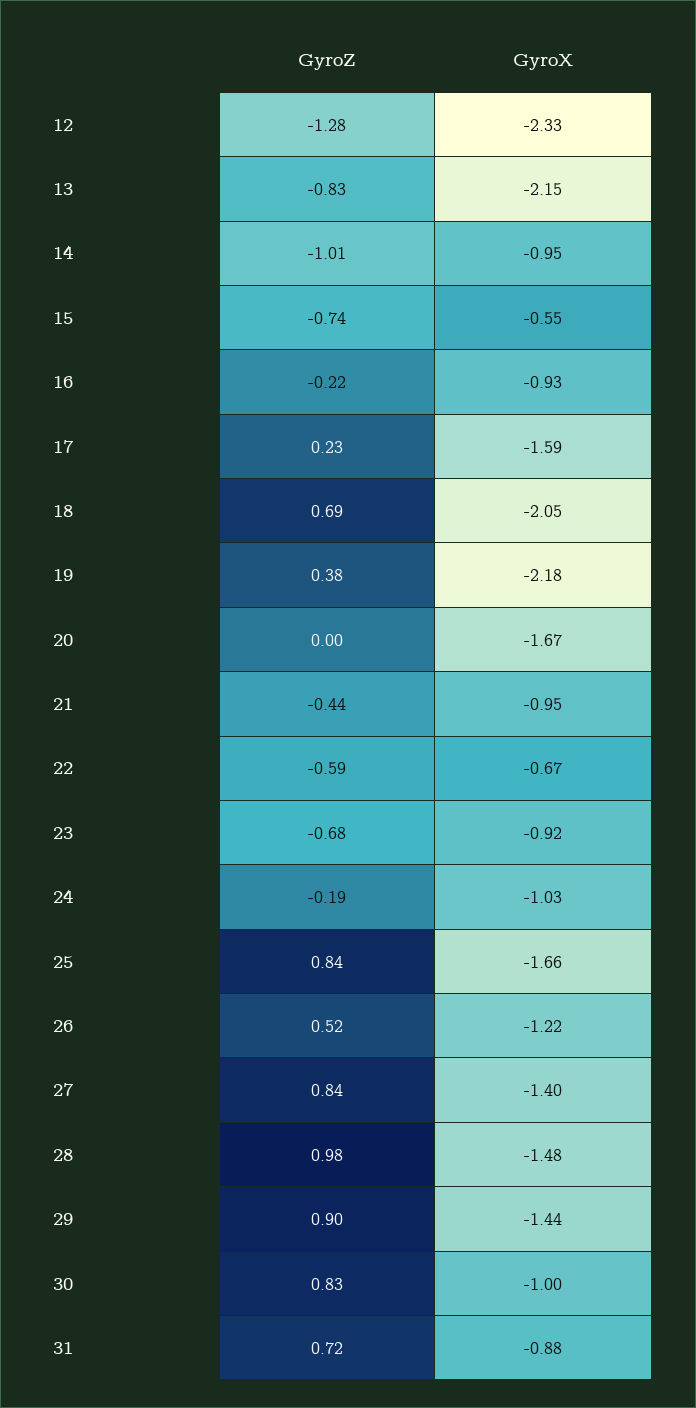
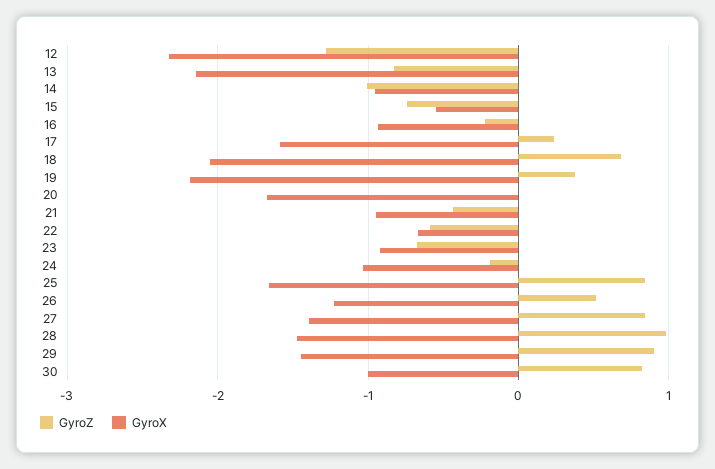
  {
    "GyroZ": {
      "12": -1.28,
      "13": -0.83,
      "14": -1.01,
      "15": -0.74,
      "16": -0.22,
      "17": 0.23,
      "18": 0.69,
      "19": 0.38,
      "20": 0,
      "21": -0.44,
      "22": -0.59,
      "23": -0.68,
      "24": -0.19,
      "25": 0.84,
      "26": 0.52,
      "27": 0.84,
      "28": 0.98,
      "29": 0.9,
-     "30": 0.83,
+     "30": 0.83
-     "31": 0.72
    },
    "GyroX": {
      "12": -2.33,
      "13": -2.15,
      "14": -0.95,
      "15": -0.55,
      "16": -0.93,
      "17": -1.59,
      "18": -2.05,
      "19": -2.18,
      "20": -1.67,
      "21": -0.95,
      "22": -0.67,
      "23": -0.92,
      "24": -1.03,
      "25": -1.66,
      "26": -1.22,
      "27": -1.4,
      "28": -1.48,
      "29": -1.44,
-     "30": -1,
+     "30": -1
-     "31": -0.88
    }
  }

